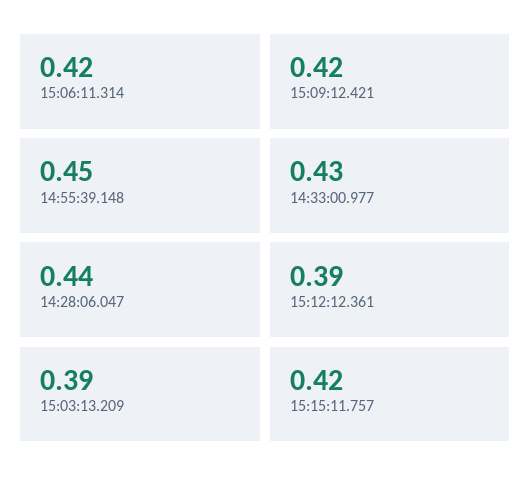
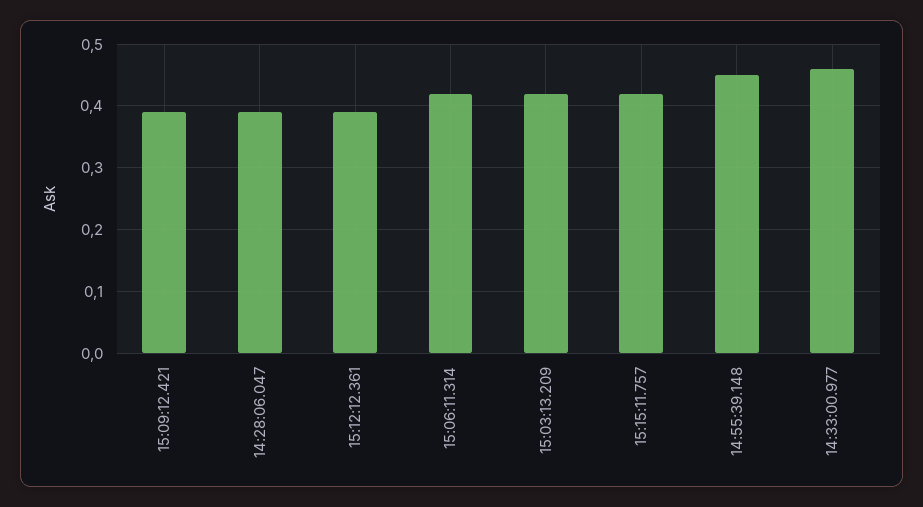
  {
    "15:06:11.314": 0.42,
-   "15:09:12.421": 0.42,
+   "15:09:12.421": 0.39,
    "14:55:39.148": 0.45,
-   "14:33:00.977": 0.43,
+   "14:33:00.977": 0.46,
-   "14:28:06.047": 0.44,
+   "14:28:06.047": 0.39,
    "15:12:12.361": 0.39,
-   "15:03:13.209": 0.39,
+   "15:03:13.209": 0.42,
    "15:15:11.757": 0.42
  }

